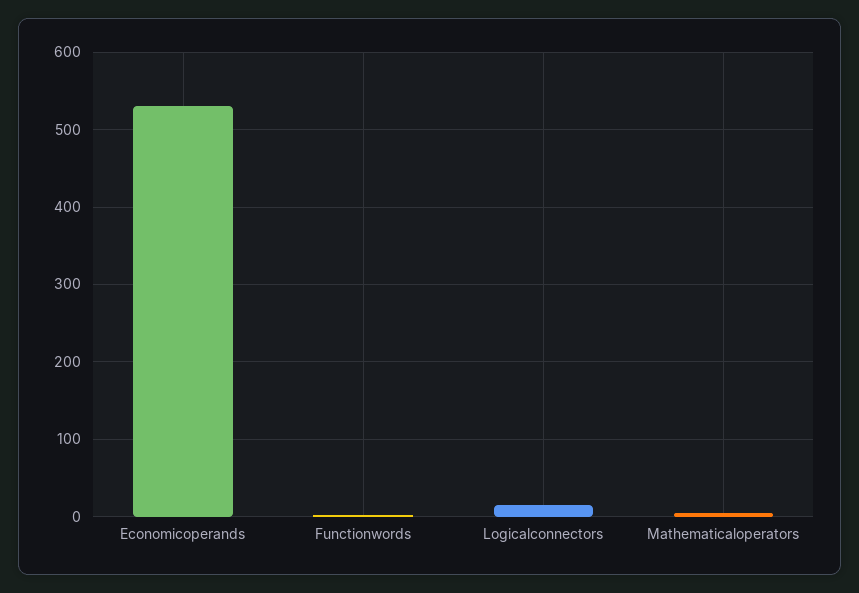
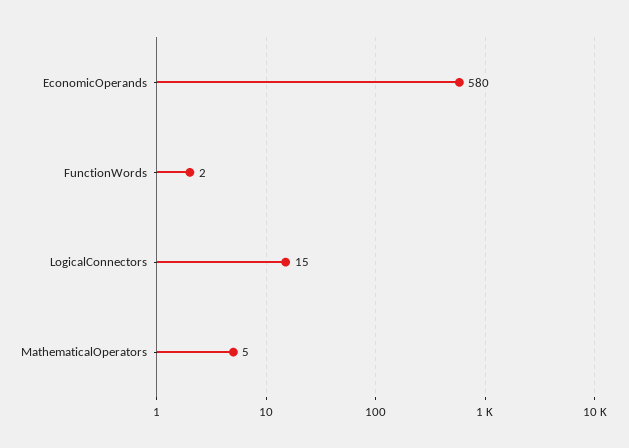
  {
-   "Economicoperands": 530,
+   "Economicoperands": 580,
    "Functionwords": 2,
    "Logicalconnectors": 15,
    "Mathematicaloperators": 5
  }

